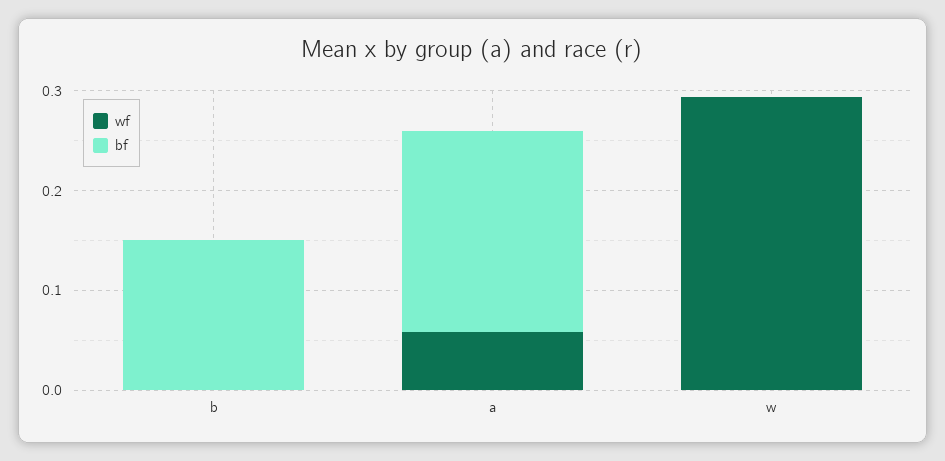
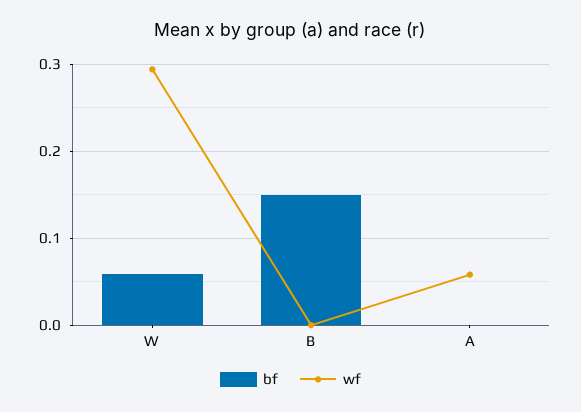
  {
    "wf": {
      "b": 0,
      "a": 0.06,
      "w": 0.29
    },
    "bf": {
      "b": 0.15,
-     "a": 0.2,
+     "a": 0,
-     "w": 0
+     "w": 0.06
    }
  }

